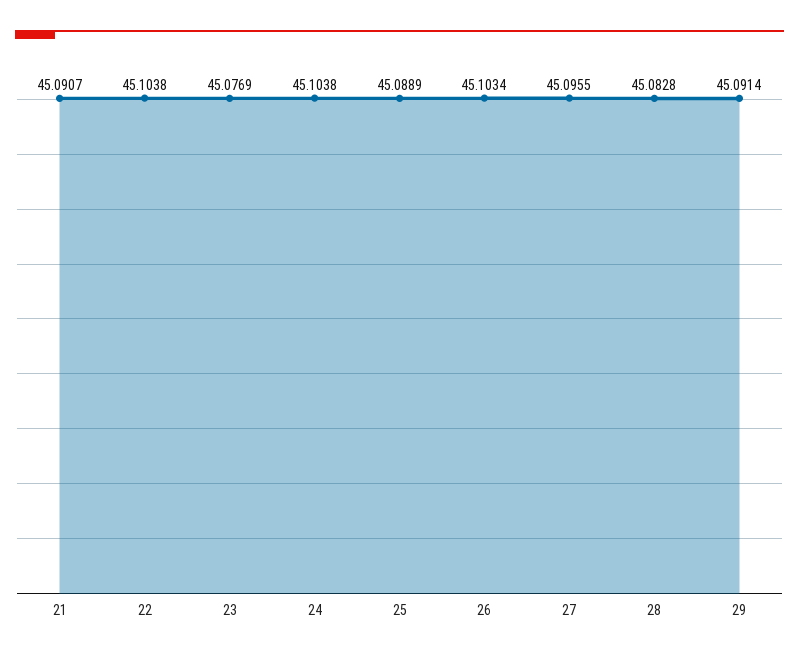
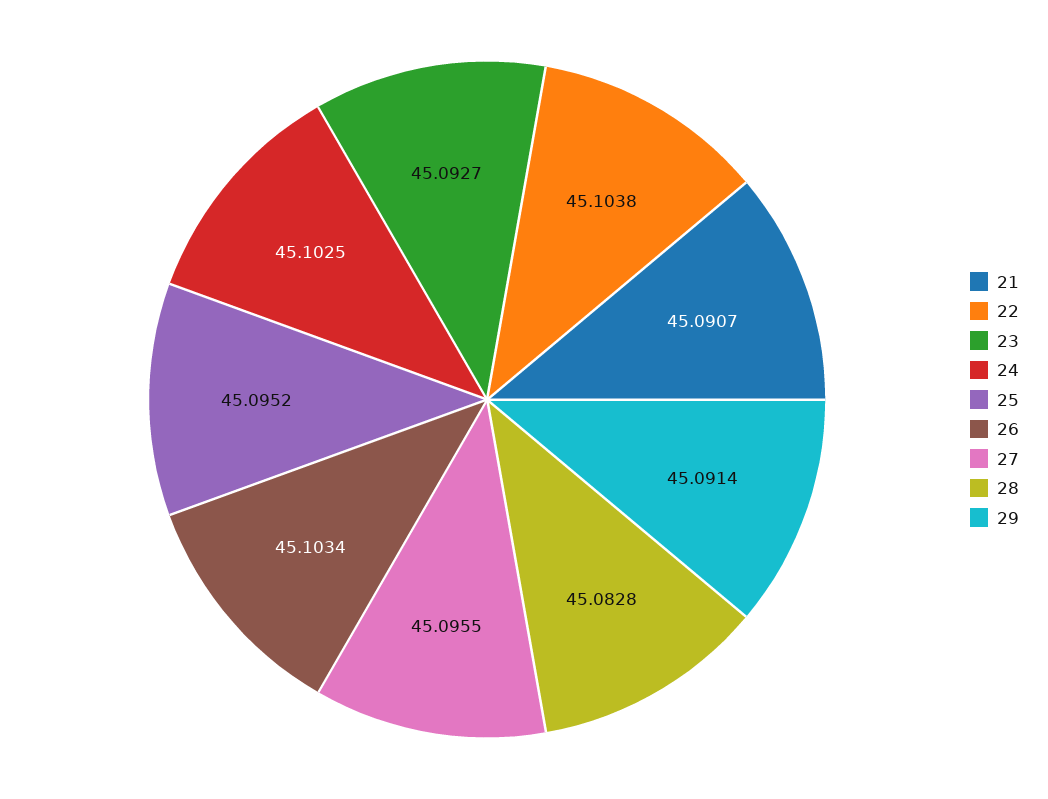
  {
    "21": 45.0907,
    "22": 45.1038,
-   "23": 45.0769,
+   "23": 45.0927,
-   "24": 45.1038,
+   "24": 45.1025,
-   "25": 45.0889,
+   "25": 45.0952,
    "26": 45.1034,
    "27": 45.0955,
    "28": 45.0828,
    "29": 45.0914
  }

